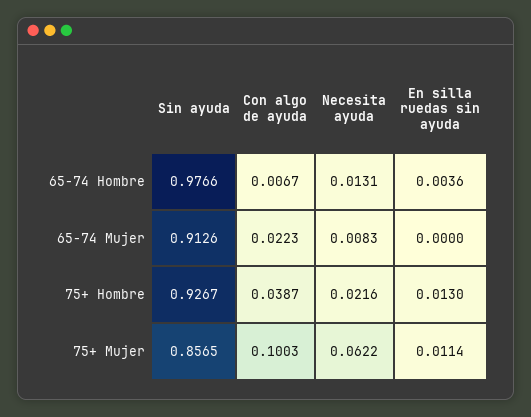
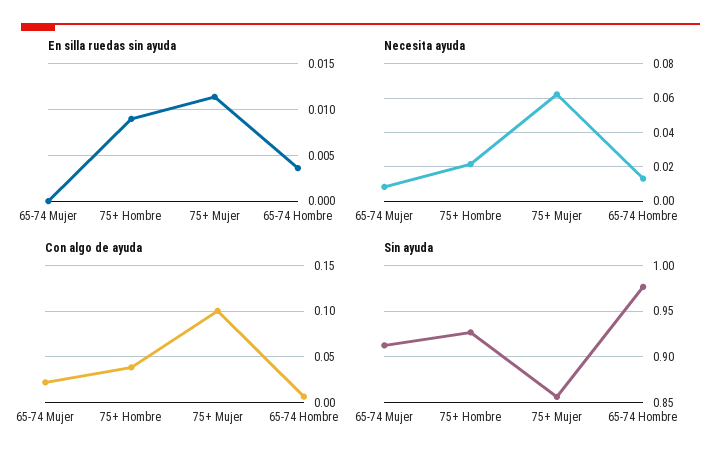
  {
    "Sin ayuda": {
      "65-74 Hombre": 0.9766,
      "65-74 Mujer": 0.9126,
      "75+ Hombre": 0.9267,
      "75+ Mujer": 0.8565
    },
    "Con algo de ayuda": {
      "65-74 Hombre": 0.0067,
      "65-74 Mujer": 0.0223,
      "75+ Hombre": 0.0387,
      "75+ Mujer": 0.1003
    },
    "Necesita ayuda": {
      "65-74 Hombre": 0.0131,
      "65-74 Mujer": 0.0083,
      "75+ Hombre": 0.0216,
      "75+ Mujer": 0.0622
    },
    "En silla ruedas sin ayuda": {
      "65-74 Hombre": 0.0036,
      "65-74 Mujer": 0,
-     "75+ Hombre": 0.013,
+     "75+ Hombre": 0.009,
      "75+ Mujer": 0.0114
    }
  }

